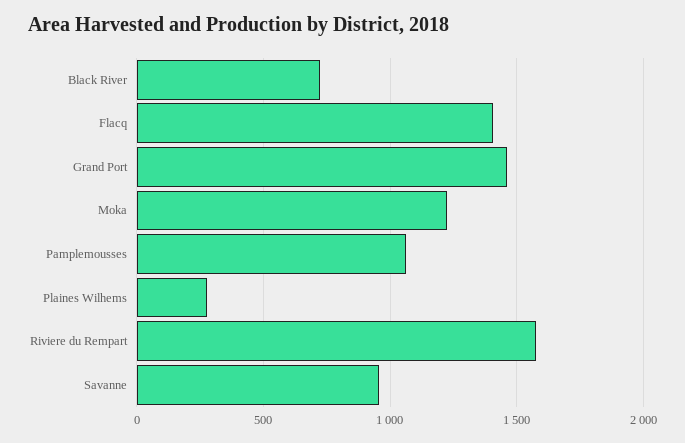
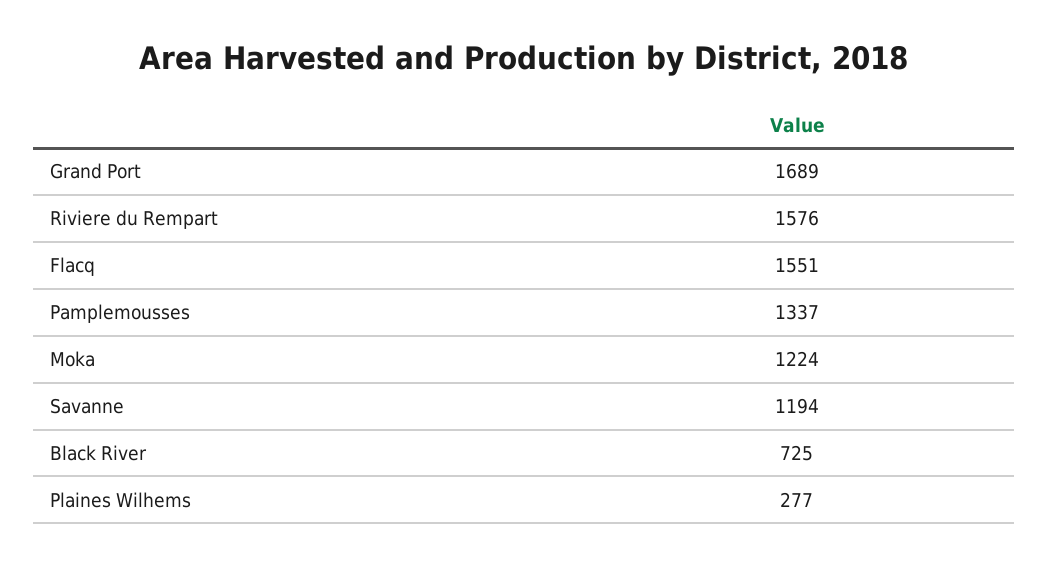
  {
    "Black River": 725,
-   "Flacq": 1400,
+   "Flacq": 1551,
-   "Grand Port": 1450,
+   "Grand Port": 1689,
    "Moka": 1224,
-   "Pamplemousses": 1050,
+   "Pamplemousses": 1337,
    "Plaines Wilhems": 277,
    "Riviere du Rempart": 1576,
-   "Savanne": 950
+   "Savanne": 1194
  }

